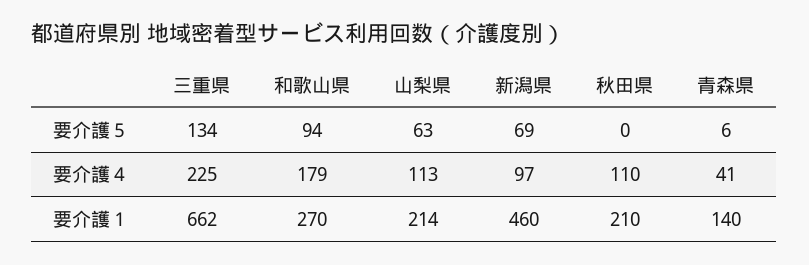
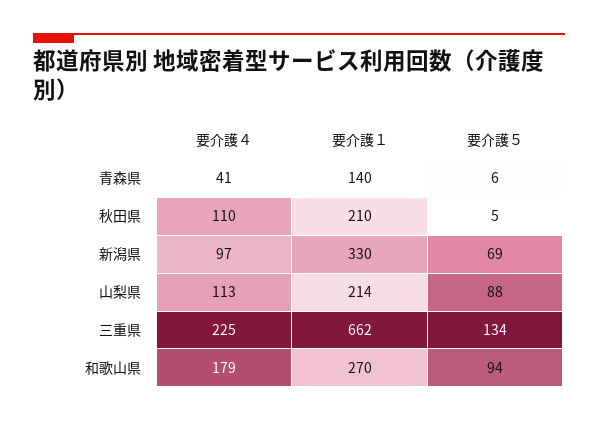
  {
    "三重県": {
      "要介護５": 134,
      "要介護４": 225,
      "要介護１": 662
    },
    "和歌山県": {
      "要介護５": 94,
      "要介護４": 179,
      "要介護１": 270
    },
    "山梨県": {
-     "要介護５": 63,
+     "要介護５": 88,
      "要介護４": 113,
      "要介護１": 214
    },
    "新潟県": {
      "要介護５": 69,
      "要介護４": 97,
-     "要介護１": 460
+     "要介護１": 330
    },
    "秋田県": {
-     "要介護５": 0,
+     "要介護５": 5,
      "要介護４": 110,
      "要介護１": 210
    },
    "青森県": {
      "要介護５": 6,
      "要介護４": 41,
      "要介護１": 140
    }
  }

